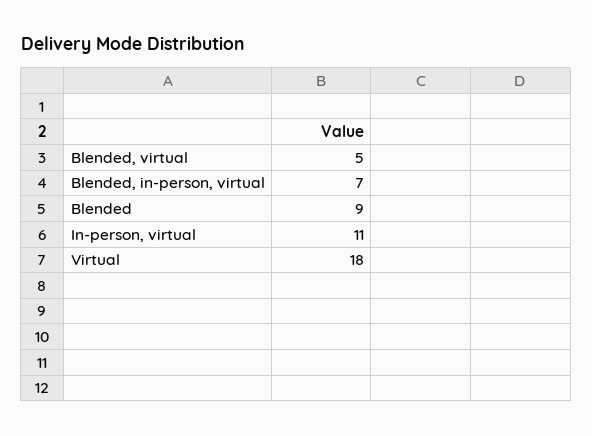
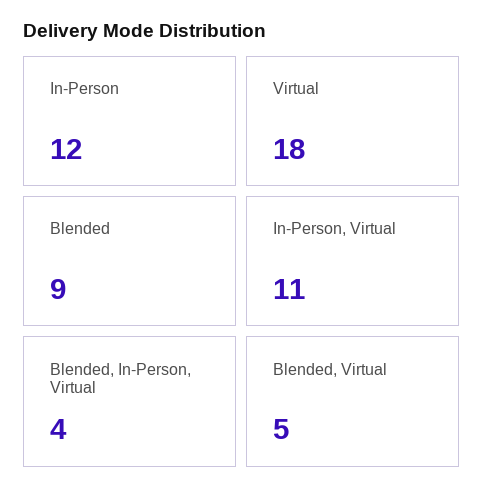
  {
    "Blended, virtual": 5,
-   "Blended, in-person, virtual": 7,
+   "Blended, in-person, virtual": 4,
    "Blended": 9,
    "In-person, virtual": 11,
-   "Virtual": 18
+   "Virtual": 18,
+   "In-Person": 12
  }

